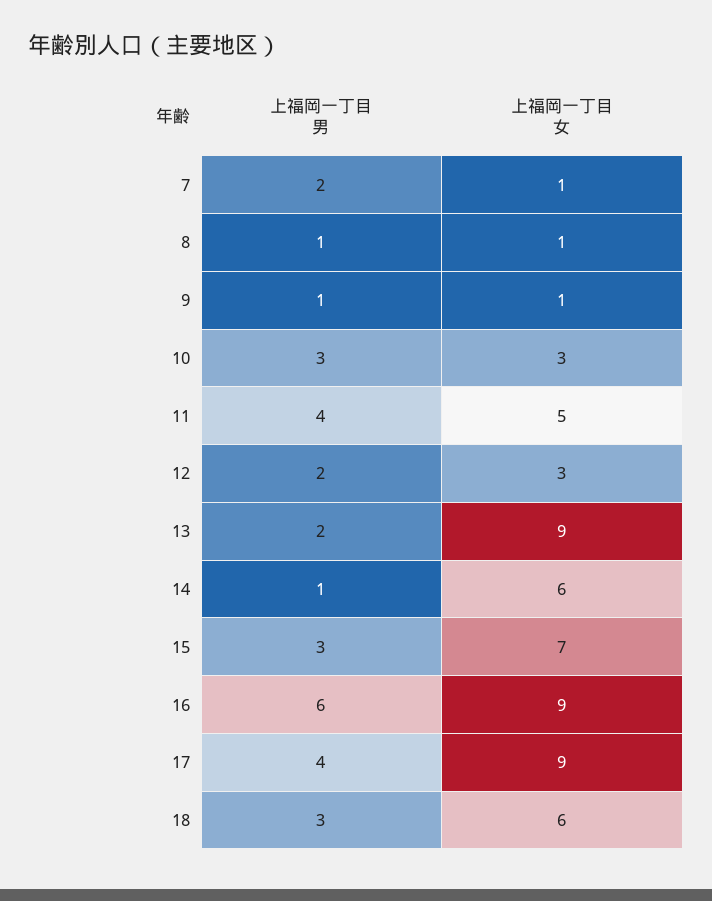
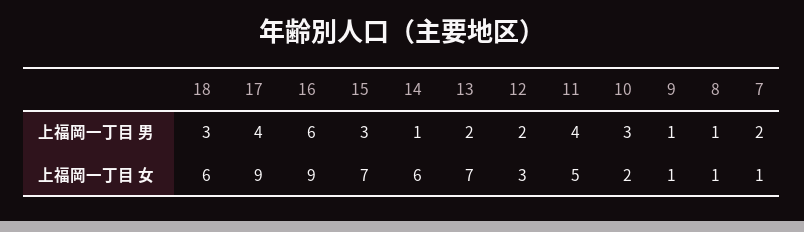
  {
    "上福岡一丁目 男": {
      "7": 2,
      "8": 1,
      "9": 1,
      "10": 3,
      "11": 4,
      "12": 2,
      "13": 2,
      "14": 1,
      "15": 3,
      "16": 6,
      "17": 4,
      "18": 3
    },
    "上福岡一丁目 女": {
      "7": 1,
      "8": 1,
      "9": 1,
-     "10": 3,
+     "10": 2,
      "11": 5,
      "12": 3,
-     "13": 9,
+     "13": 7,
      "14": 6,
      "15": 7,
      "16": 9,
      "17": 9,
      "18": 6
    }
  }

